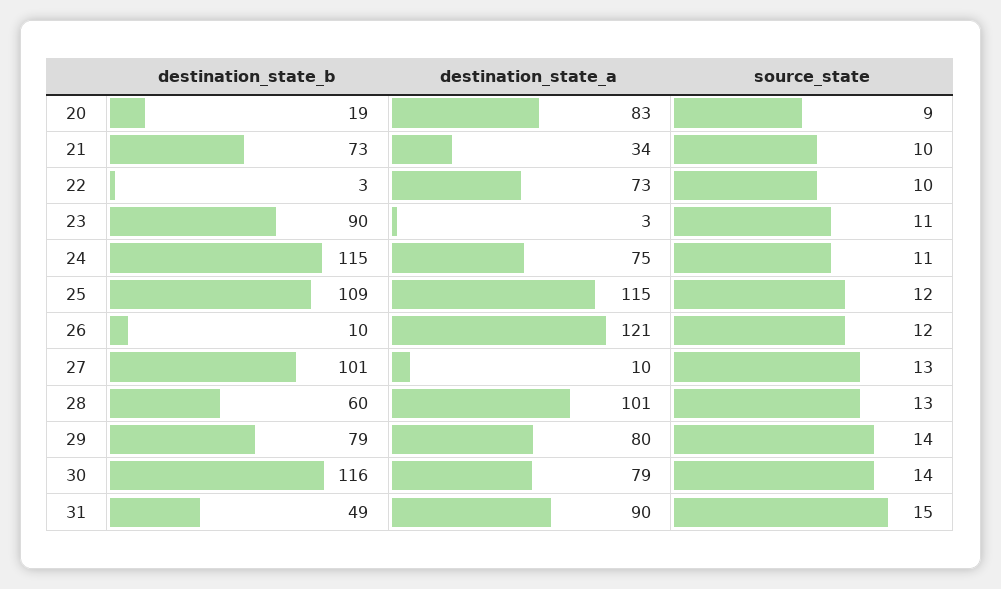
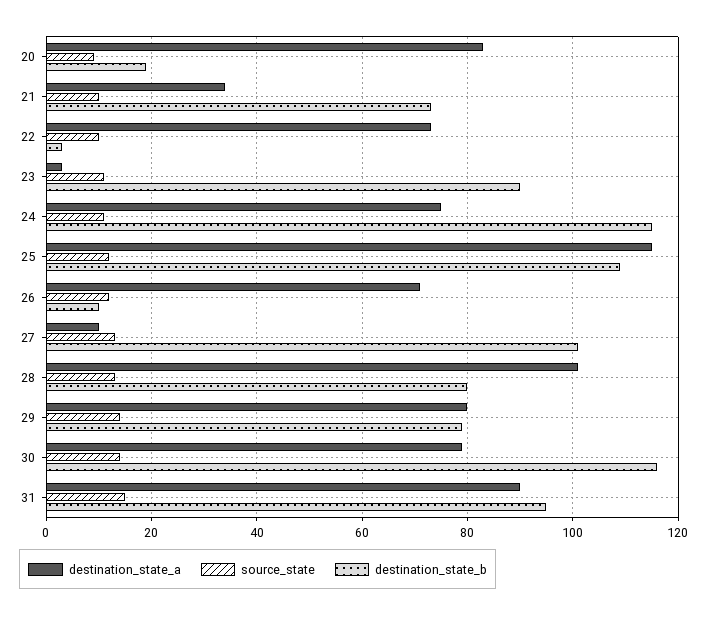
  {
    "destination_state_b": {
      "20": 19,
      "21": 73,
      "22": 3,
      "23": 90,
      "24": 115,
      "25": 109,
      "26": 10,
      "27": 101,
-     "28": 60,
+     "28": 80,
      "29": 79,
      "30": 116,
-     "31": 49
+     "31": 95
    },
    "destination_state_a": {
      "20": 83,
      "21": 34,
      "22": 73,
      "23": 3,
      "24": 75,
      "25": 115,
-     "26": 121,
+     "26": 70,
      "27": 10,
      "28": 101,
      "29": 80,
      "30": 79,
      "31": 90
    },
    "source_state": {
      "20": 9,
      "21": 10,
      "22": 10,
      "23": 11,
      "24": 11,
      "25": 12,
      "26": 12,
      "27": 13,
      "28": 13,
      "29": 14,
      "30": 14,
      "31": 15
    }
  }

